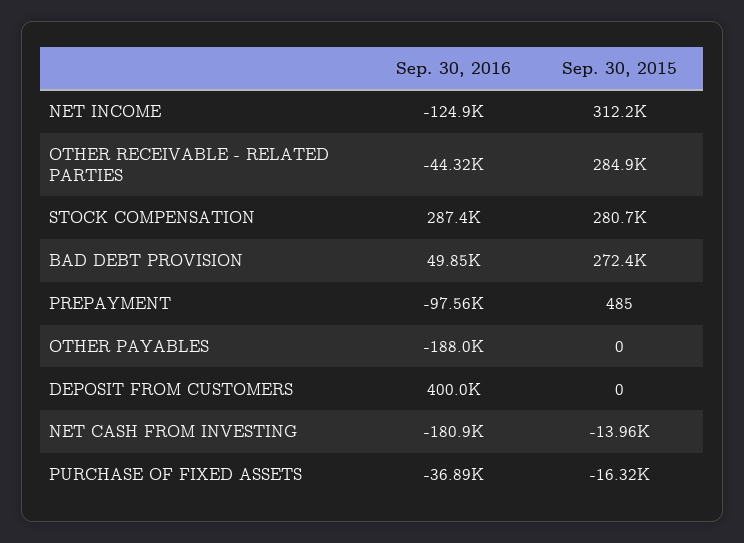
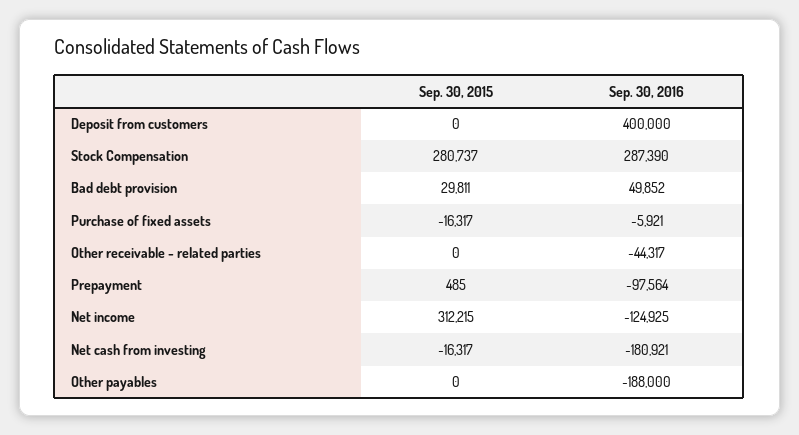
  {
    "Sep. 30, 2016": {
      "NET INCOME": -124925,
      "OTHER RECEIVABLE - RELATED PARTIES": -44317,
      "STOCK COMPENSATION": 287390,
      "BAD DEBT PROVISION": 49852,
      "PREPAYMENT": -97564,
      "OTHER PAYABLES": -188000,
      "DEPOSIT FROM CUSTOMERS": 400000,
      "NET CASH FROM INVESTING": -180921,
-     "PURCHASE OF FIXED ASSETS": -36890
+     "PURCHASE OF FIXED ASSETS": -5921
    },
    "Sep. 30, 2015": {
      "NET INCOME": 312215,
-     "OTHER RECEIVABLE - RELATED PARTIES": 284900,
+     "OTHER RECEIVABLE - RELATED PARTIES": 0,
      "STOCK COMPENSATION": 280737,
-     "BAD DEBT PROVISION": 272400,
+     "BAD DEBT PROVISION": 29811,
      "PREPAYMENT": 485,
      "OTHER PAYABLES": 0,
      "DEPOSIT FROM CUSTOMERS": 0,
-     "NET CASH FROM INVESTING": -13960,
+     "NET CASH FROM INVESTING": -16317,
      "PURCHASE OF FIXED ASSETS": -16317
    }
  }

